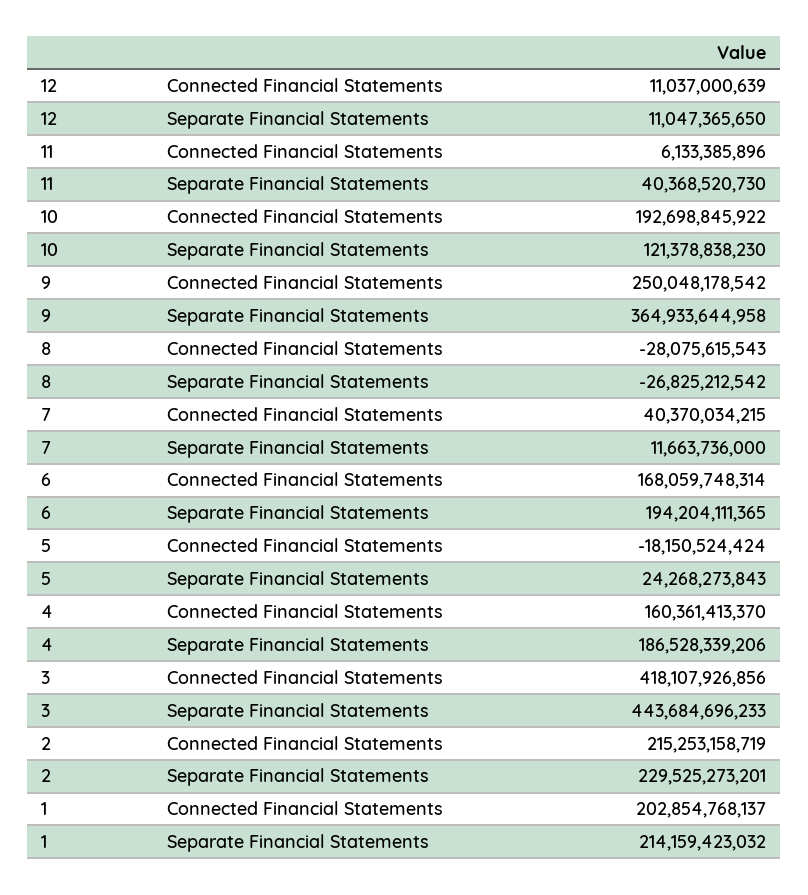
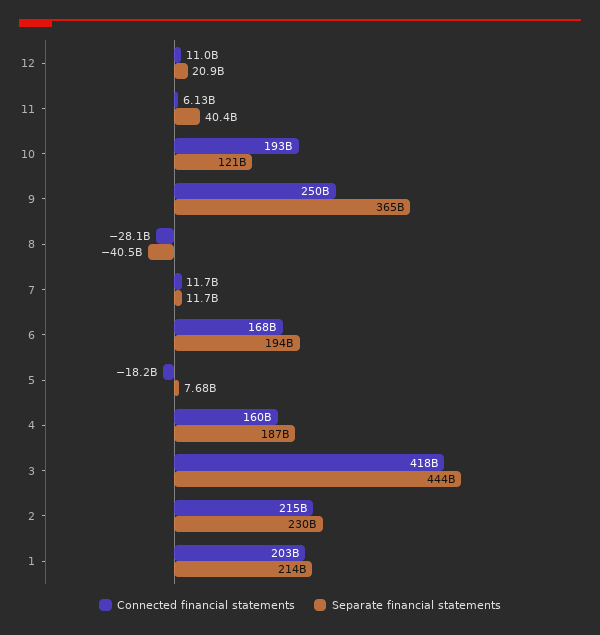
  {
    "Connected Financial Statements": {
      "12": 11037000639,
      "11": 6133385896,
      "10": 192698845922,
      "9": 250048178542,
      "8": -28075615543,
-     "7": 40370034215,
+     "7": 11700000000,
      "6": 168059748314,
      "5": -18150524424,
      "4": 160361413370,
      "3": 418107926856,
      "2": 215253158719,
      "1": 202854768137
    },
    "Separate Financial Statements": {
-     "12": 11047365650,
+     "12": 20900000000,
      "11": 40368520730,
      "10": 121378838230,
      "9": 364933644958,
-     "8": -26825212542,
+     "8": -40500000000,
      "7": 11663736000,
      "6": 194204111365,
-     "5": 24268273843,
+     "5": 7680000000,
      "4": 186528339206,
      "3": 443684696233,
      "2": 229525273201,
      "1": 214159423032
    }
  }

